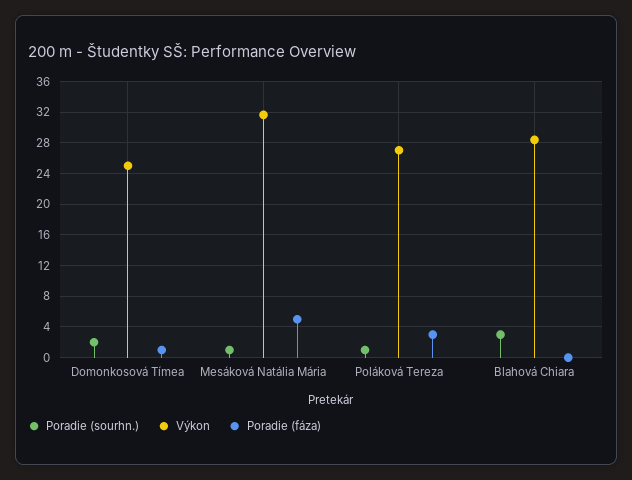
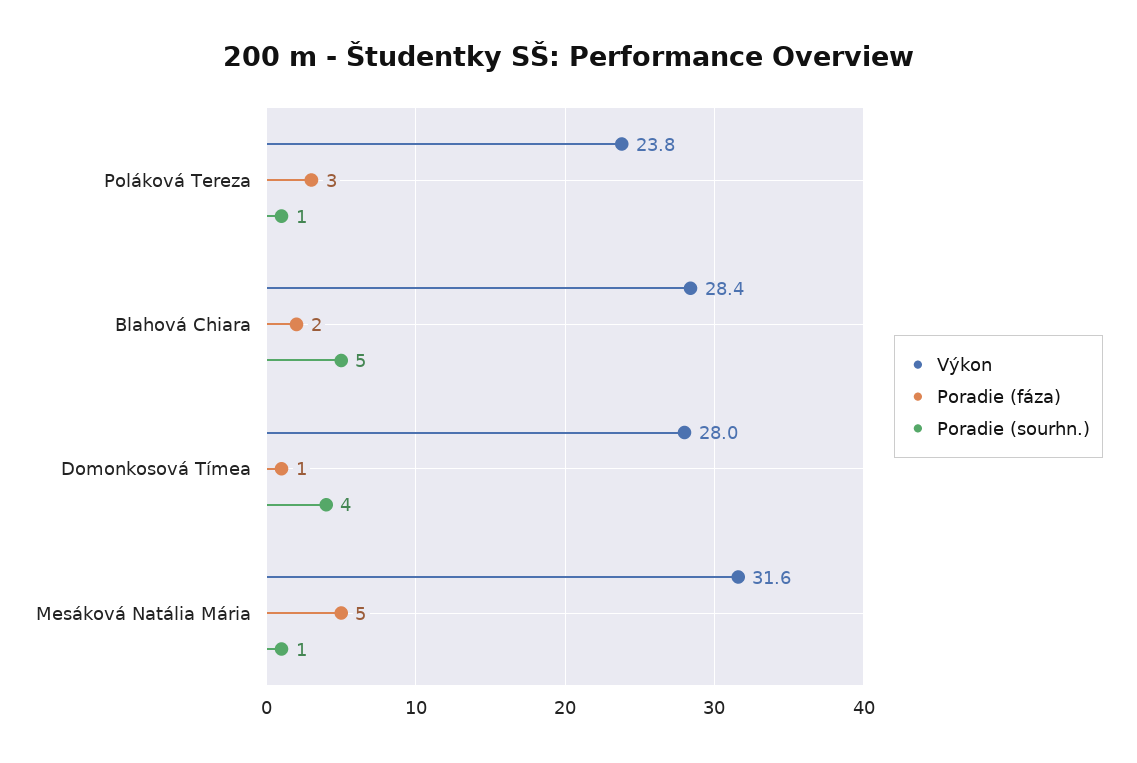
  {
    "Poradie (sourhn.)": {
-     "Domonkosová Tímea": 2,
+     "Domonkosová Tímea": 4,
      "Mesáková Natália Mária": 1,
      "Poláková Tereza": 1,
-     "Blahová Chiara": 3
+     "Blahová Chiara": 5
    },
    "Výkon": {
-     "Domonkosová Tímea": 25,
+     "Domonkosová Tímea": 28,
      "Mesáková Natália Mária": 31.6,
-     "Poláková Tereza": 27,
+     "Poláková Tereza": 23.8,
      "Blahová Chiara": 28.4
    },
    "Poradie (fáza)": {
      "Domonkosová Tímea": 1,
      "Mesáková Natália Mária": 5,
      "Poláková Tereza": 3,
-     "Blahová Chiara": 0
+     "Blahová Chiara": 2
    }
  }

